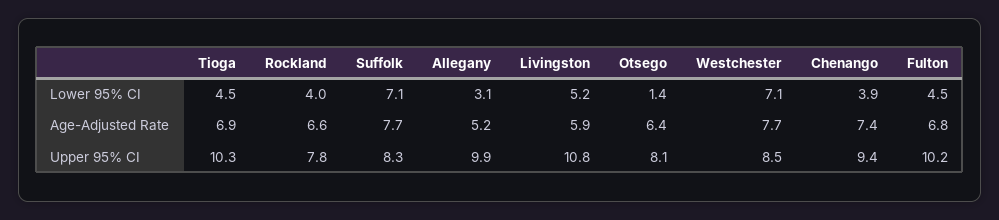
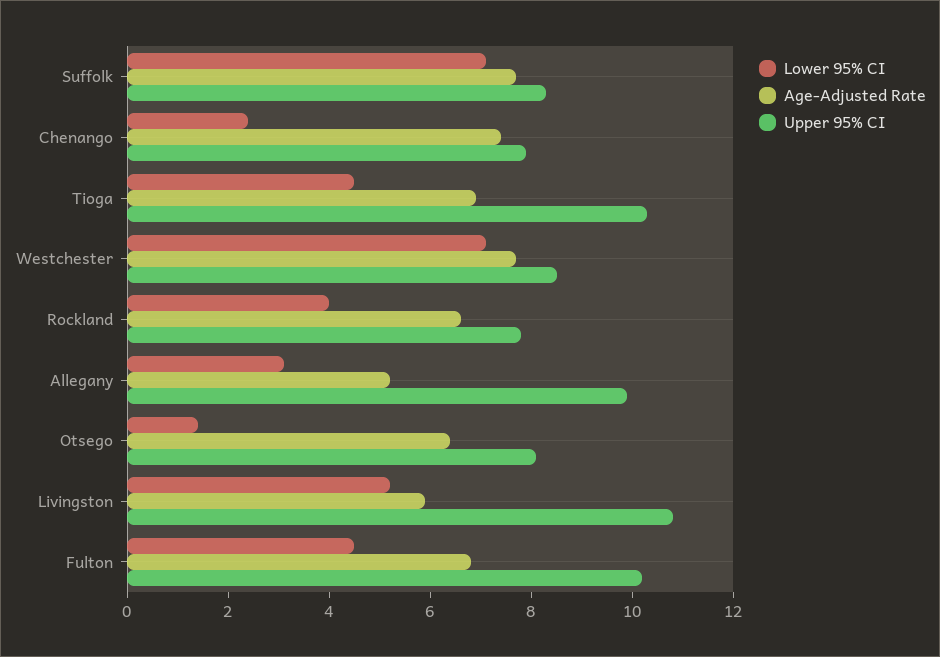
  {
    "Lower 95% CI": {
      "Tioga": 4.5,
      "Rockland": 4,
      "Suffolk": 7.1,
      "Allegany": 3.1,
      "Livingston": 5.2,
      "Otsego": 1.4,
      "Westchester": 7.1,
-     "Chenango": 3.9,
+     "Chenango": 2.5,
      "Fulton": 4.5
    },
    "Age-Adjusted Rate": {
      "Tioga": 6.9,
      "Rockland": 6.6,
      "Suffolk": 7.7,
      "Allegany": 5.2,
      "Livingston": 5.9,
      "Otsego": 6.4,
      "Westchester": 7.7,
      "Chenango": 7.4,
      "Fulton": 6.8
    },
    "Upper 95% CI": {
      "Tioga": 10.3,
      "Rockland": 7.8,
      "Suffolk": 8.3,
      "Allegany": 9.9,
      "Livingston": 10.8,
      "Otsego": 8.1,
      "Westchester": 8.5,
-     "Chenango": 9.4,
+     "Chenango": 8,
      "Fulton": 10.2
    }
  }

